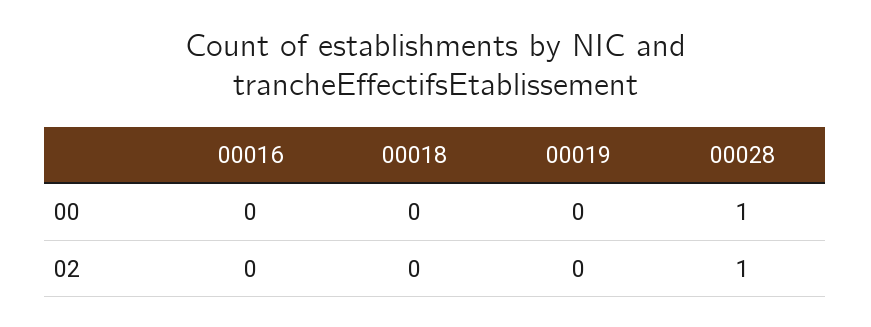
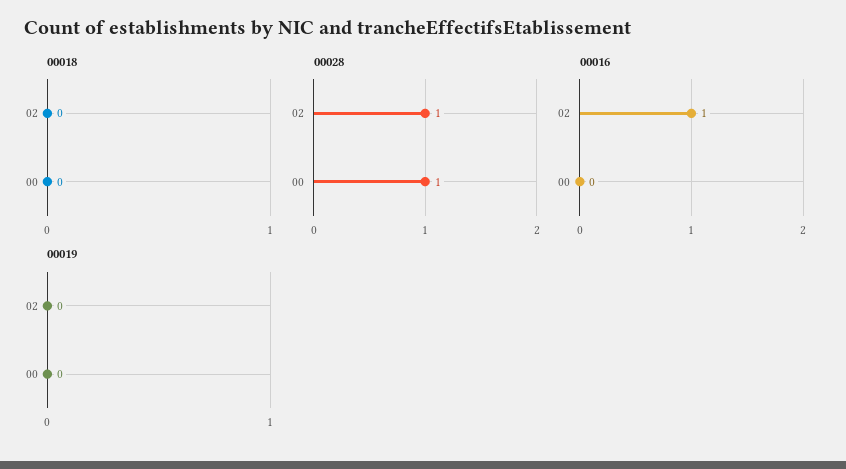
  {
    "00016": {
      "00": 0,
-     "02": 0
+     "02": 1
    },
    "00018": {
      "00": 0,
      "02": 0
    },
    "00019": {
      "00": 0,
      "02": 0
    },
    "00028": {
      "00": 1,
      "02": 1
    }
  }

